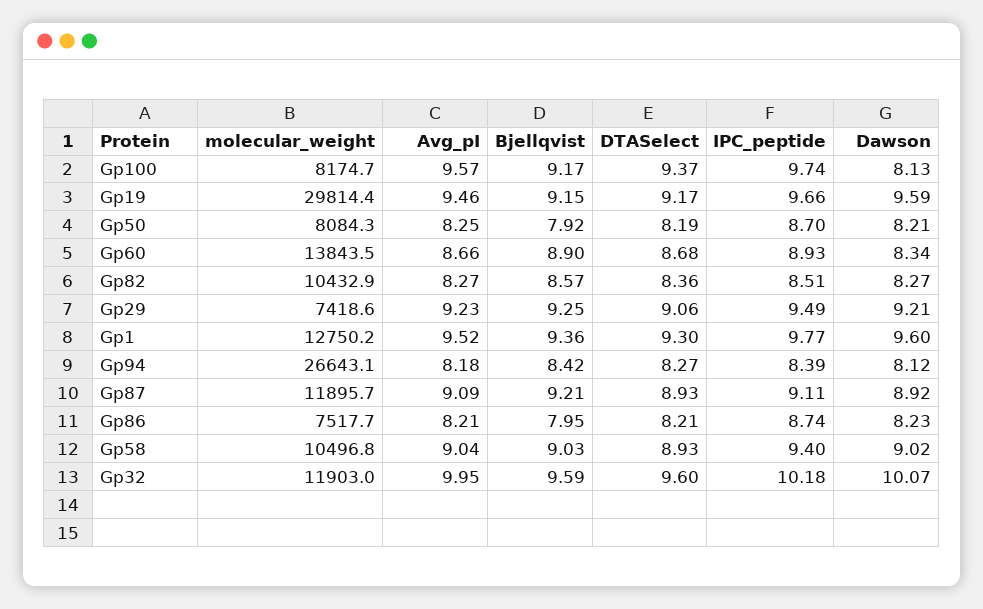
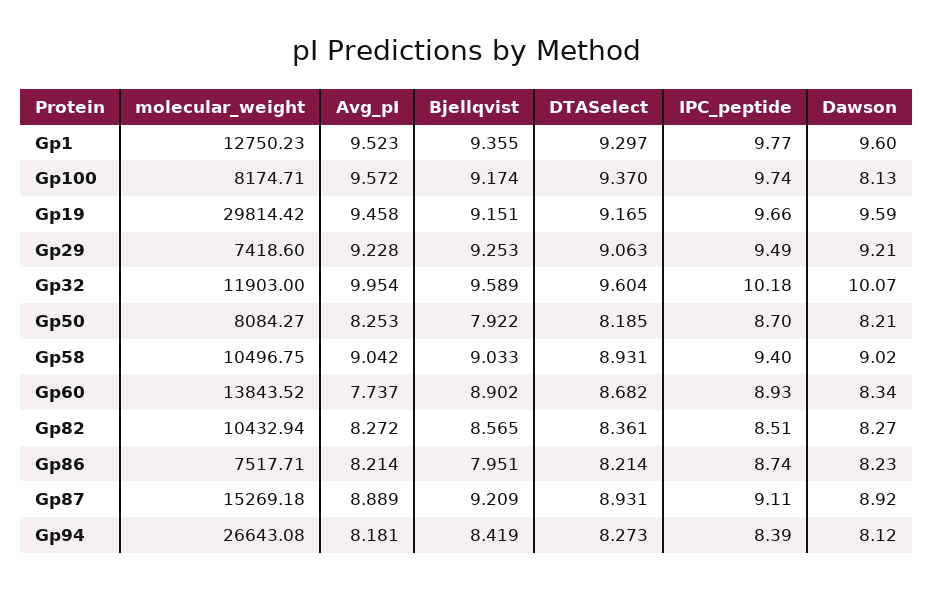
  {
    "molecular_weight": {
      "Gp100": 8174.71,
      "Gp19": 29814.42,
      "Gp50": 8084.27,
      "Gp60": 13843.52,
      "Gp82": 10432.94,
      "Gp29": 7418.6,
      "Gp1": 12750.23,
      "Gp94": 26643.08,
-     "Gp87": 11895.7,
+     "Gp87": 15269.18,
      "Gp86": 7517.71,
      "Gp58": 10496.75,
      "Gp32": 11903
    },
    "Avg_pI": {
      "Gp100": 9.572,
      "Gp19": 9.458,
      "Gp50": 8.253,
-     "Gp60": 8.66,
+     "Gp60": 7.737,
      "Gp82": 8.272,
      "Gp29": 9.228,
      "Gp1": 9.523,
      "Gp94": 8.181,
-     "Gp87": 9.09,
+     "Gp87": 8.889,
      "Gp86": 8.214,
      "Gp58": 9.042,
      "Gp32": 9.954
    },
    "Bjellqvist": {
      "Gp100": 9.174,
      "Gp19": 9.151,
      "Gp50": 7.922,
      "Gp60": 8.902,
      "Gp82": 8.565,
      "Gp29": 9.253,
      "Gp1": 9.355,
      "Gp94": 8.419,
      "Gp87": 9.209,
      "Gp86": 7.951,
      "Gp58": 9.033,
      "Gp32": 9.589
    },
    "DTASelect": {
      "Gp100": 9.37,
      "Gp19": 9.165,
      "Gp50": 8.185,
      "Gp60": 8.682,
      "Gp82": 8.361,
      "Gp29": 9.063,
      "Gp1": 9.297,
      "Gp94": 8.273,
      "Gp87": 8.931,
      "Gp86": 8.214,
      "Gp58": 8.931,
      "Gp32": 9.604
    },
    "IPC_peptide": {
      "Gp100": 9.74,
      "Gp19": 9.66,
      "Gp50": 8.7,
      "Gp60": 8.93,
      "Gp82": 8.51,
      "Gp29": 9.49,
      "Gp1": 9.77,
      "Gp94": 8.39,
      "Gp87": 9.11,
      "Gp86": 8.74,
      "Gp58": 9.4,
      "Gp32": 10.18
    },
    "Dawson": {
      "Gp100": 8.13,
      "Gp19": 9.59,
      "Gp50": 8.21,
      "Gp60": 8.34,
      "Gp82": 8.27,
      "Gp29": 9.21,
      "Gp1": 9.6,
      "Gp94": 8.12,
      "Gp87": 8.92,
      "Gp86": 8.23,
      "Gp58": 9.02,
      "Gp32": 10.07
    }
  }

